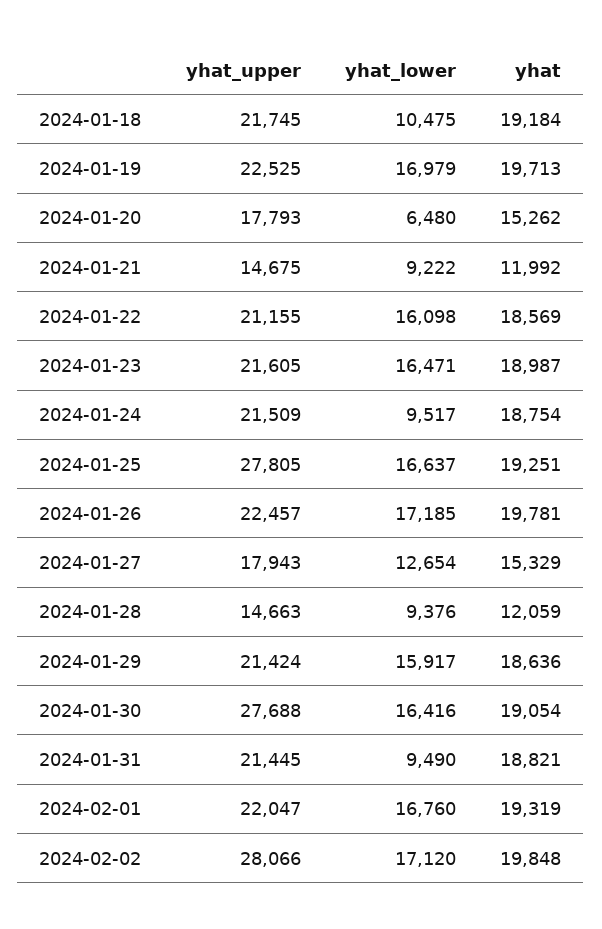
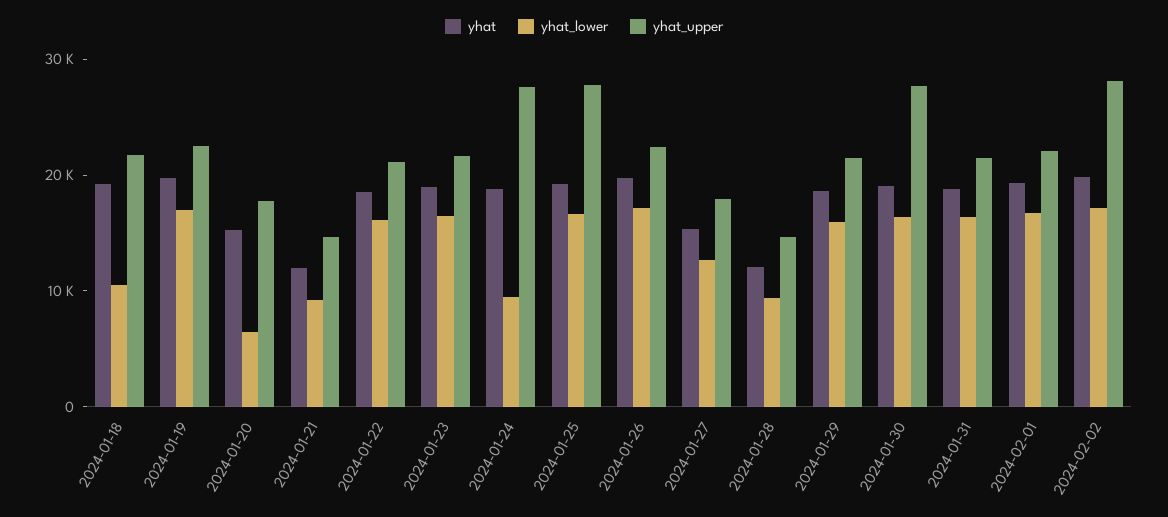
  {
    "yhat_upper": {
      "2024-01-18": 21745,
      "2024-01-19": 22525,
      "2024-01-20": 17793,
      "2024-01-21": 14675,
      "2024-01-22": 21155,
      "2024-01-23": 21605,
-     "2024-01-24": 21509,
+     "2024-01-24": 28000,
      "2024-01-25": 27805,
      "2024-01-26": 22457,
      "2024-01-27": 17943,
      "2024-01-28": 14663,
      "2024-01-29": 21424,
      "2024-01-30": 27688,
      "2024-01-31": 21445,
      "2024-02-01": 22047,
      "2024-02-02": 28066
    },
    "yhat_lower": {
      "2024-01-18": 10475,
      "2024-01-19": 16979,
      "2024-01-20": 6480,
      "2024-01-21": 9222,
      "2024-01-22": 16098,
      "2024-01-23": 16471,
      "2024-01-24": 9517,
      "2024-01-25": 16637,
      "2024-01-26": 17185,
      "2024-01-27": 12654,
      "2024-01-28": 9376,
      "2024-01-29": 15917,
      "2024-01-30": 16416,
-     "2024-01-31": 9490,
+     "2024-01-31": 16000,
      "2024-02-01": 16760,
      "2024-02-02": 17120
    },
    "yhat": {
      "2024-01-18": 19184,
      "2024-01-19": 19713,
      "2024-01-20": 15262,
      "2024-01-21": 11992,
      "2024-01-22": 18569,
      "2024-01-23": 18987,
      "2024-01-24": 18754,
      "2024-01-25": 19251,
      "2024-01-26": 19781,
      "2024-01-27": 15329,
      "2024-01-28": 12059,
      "2024-01-29": 18636,
      "2024-01-30": 19054,
      "2024-01-31": 18821,
      "2024-02-01": 19319,
      "2024-02-02": 19848
    }
  }

